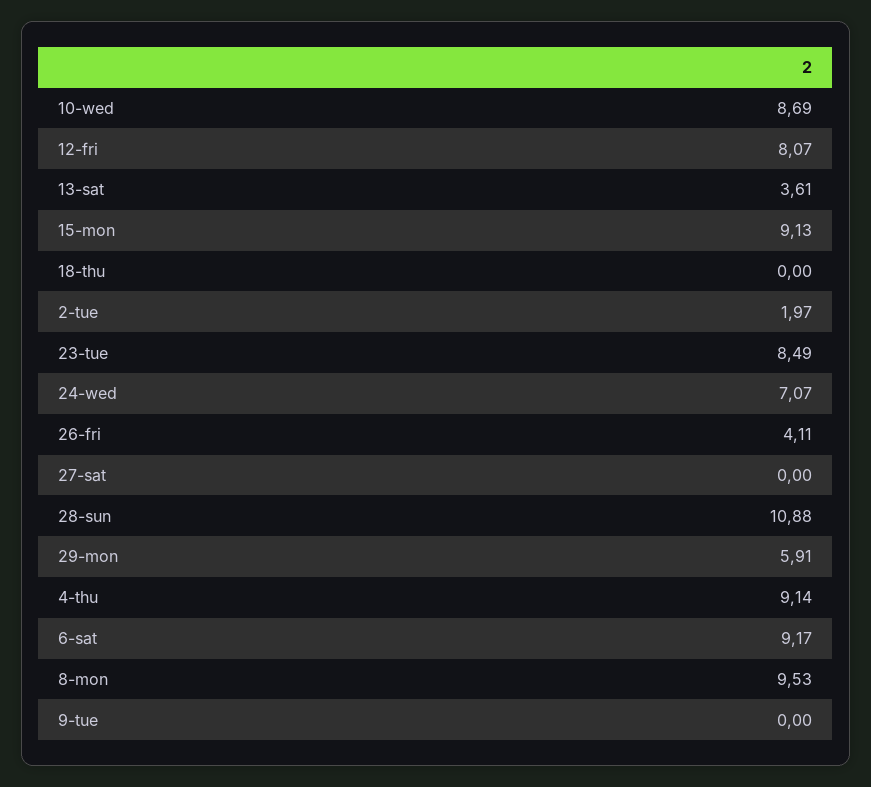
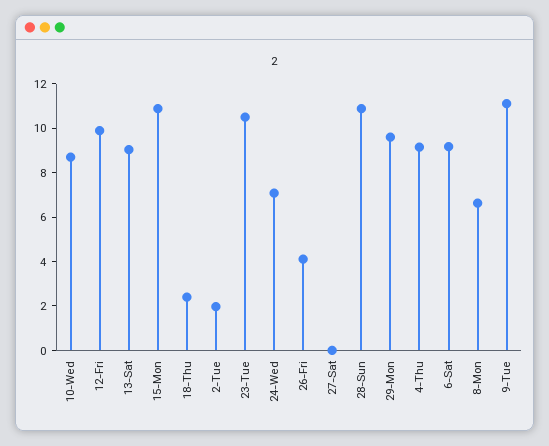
  {
    "10-wed": 8.69,
-   "12-fri": 8.07,
+   "12-fri": 10,
-   "13-sat": 3.61,
+   "13-sat": 9,
-   "15-mon": 9.13,
+   "15-mon": 11,
-   "18-thu": 0,
+   "18-thu": 2.5,
    "2-tue": 1.97,
-   "23-tue": 8.49,
+   "23-tue": 10.5,
    "24-wed": 7.07,
    "26-fri": 4.11,
    "27-sat": 0,
    "28-sun": 10.88,
-   "29-mon": 5.91,
+   "29-mon": 9.5,
    "4-thu": 9.14,
    "6-sat": 9.17,
-   "8-mon": 9.53,
+   "8-mon": 6.5,
-   "9-tue": 0
+   "9-tue": 11
  }

